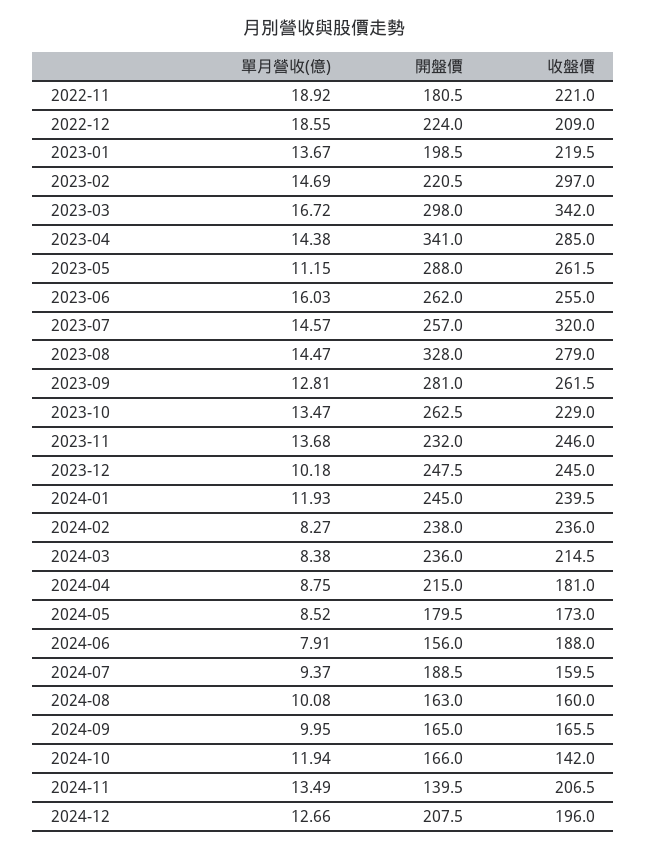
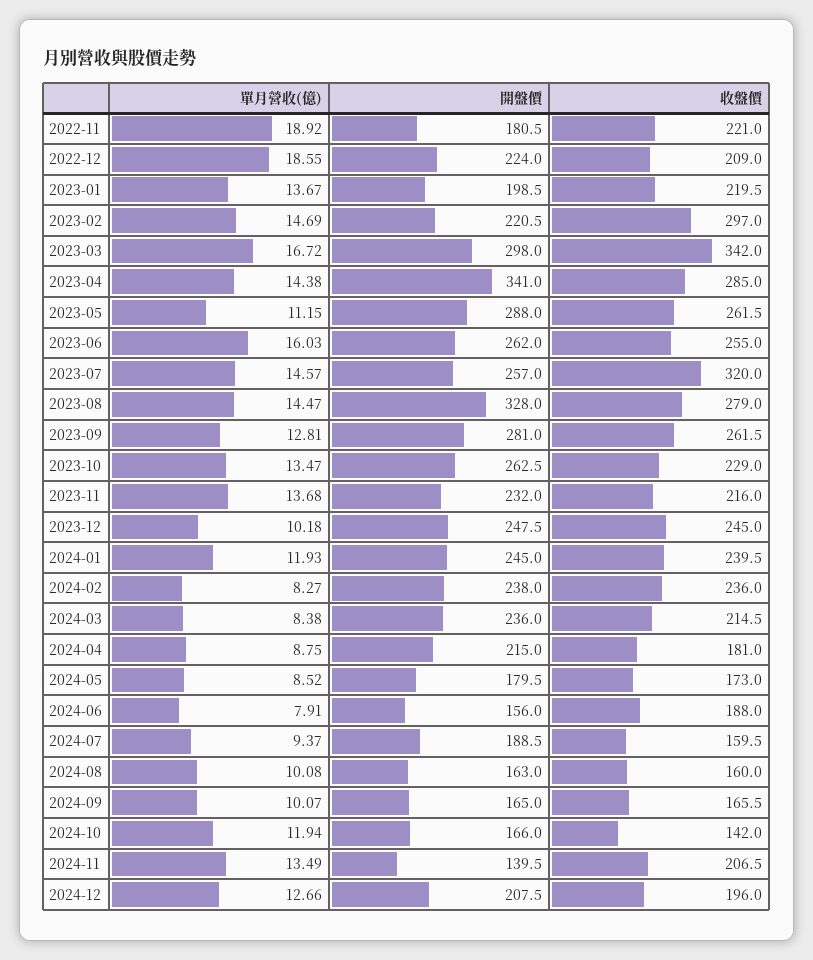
  {
    "單月營收(億)": {
      "2022-11": 18.92,
      "2022-12": 18.55,
      "2023-01": 13.67,
      "2023-02": 14.69,
      "2023-03": 16.72,
      "2023-04": 14.38,
      "2023-05": 11.15,
      "2023-06": 16.03,
      "2023-07": 14.57,
      "2023-08": 14.47,
      "2023-09": 12.81,
      "2023-10": 13.47,
      "2023-11": 13.68,
      "2023-12": 10.18,
      "2024-01": 11.93,
      "2024-02": 8.27,
      "2024-03": 8.38,
      "2024-04": 8.75,
      "2024-05": 8.52,
      "2024-06": 7.91,
      "2024-07": 9.37,
      "2024-08": 10.08,
-     "2024-09": 9.95,
+     "2024-09": 10.07,
      "2024-10": 11.94,
      "2024-11": 13.49,
      "2024-12": 12.66
    },
    "開盤價": {
      "2022-11": 180.5,
      "2022-12": 224,
      "2023-01": 198.5,
      "2023-02": 220.5,
      "2023-03": 298,
      "2023-04": 341,
      "2023-05": 288,
      "2023-06": 262,
      "2023-07": 257,
      "2023-08": 328,
      "2023-09": 281,
      "2023-10": 262.5,
      "2023-11": 232,
      "2023-12": 247.5,
      "2024-01": 245,
      "2024-02": 238,
      "2024-03": 236,
      "2024-04": 215,
      "2024-05": 179.5,
      "2024-06": 156,
      "2024-07": 188.5,
      "2024-08": 163,
      "2024-09": 165,
      "2024-10": 166,
      "2024-11": 139.5,
      "2024-12": 207.5
    },
    "收盤價": {
      "2022-11": 221,
      "2022-12": 209,
      "2023-01": 219.5,
      "2023-02": 297,
      "2023-03": 342,
      "2023-04": 285,
      "2023-05": 261.5,
      "2023-06": 255,
      "2023-07": 320,
      "2023-08": 279,
      "2023-09": 261.5,
      "2023-10": 229,
-     "2023-11": 246,
+     "2023-11": 216,
      "2023-12": 245,
      "2024-01": 239.5,
      "2024-02": 236,
      "2024-03": 214.5,
      "2024-04": 181,
      "2024-05": 173,
      "2024-06": 188,
      "2024-07": 159.5,
      "2024-08": 160,
      "2024-09": 165.5,
      "2024-10": 142,
      "2024-11": 206.5,
      "2024-12": 196
    }
  }

